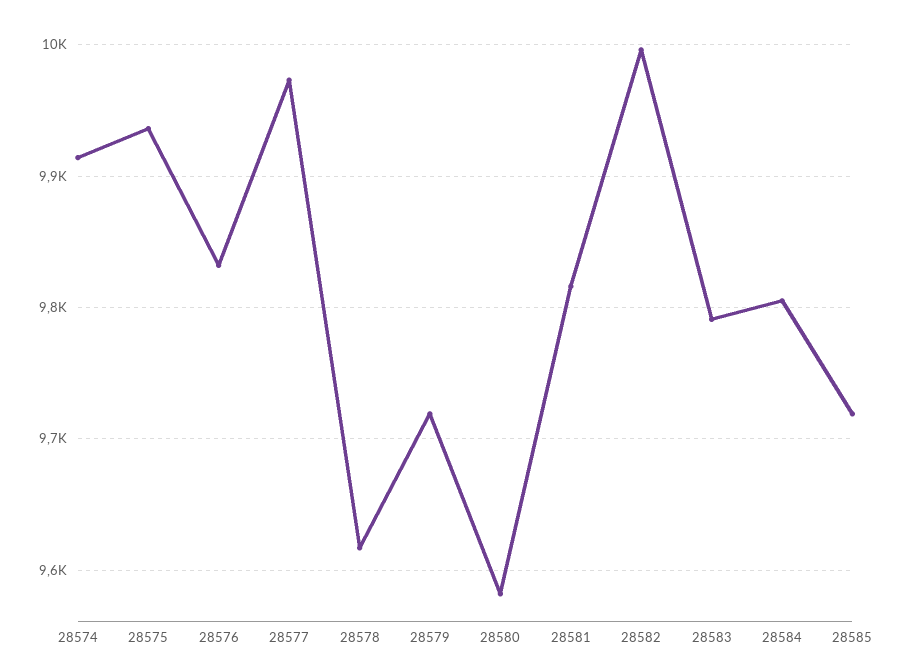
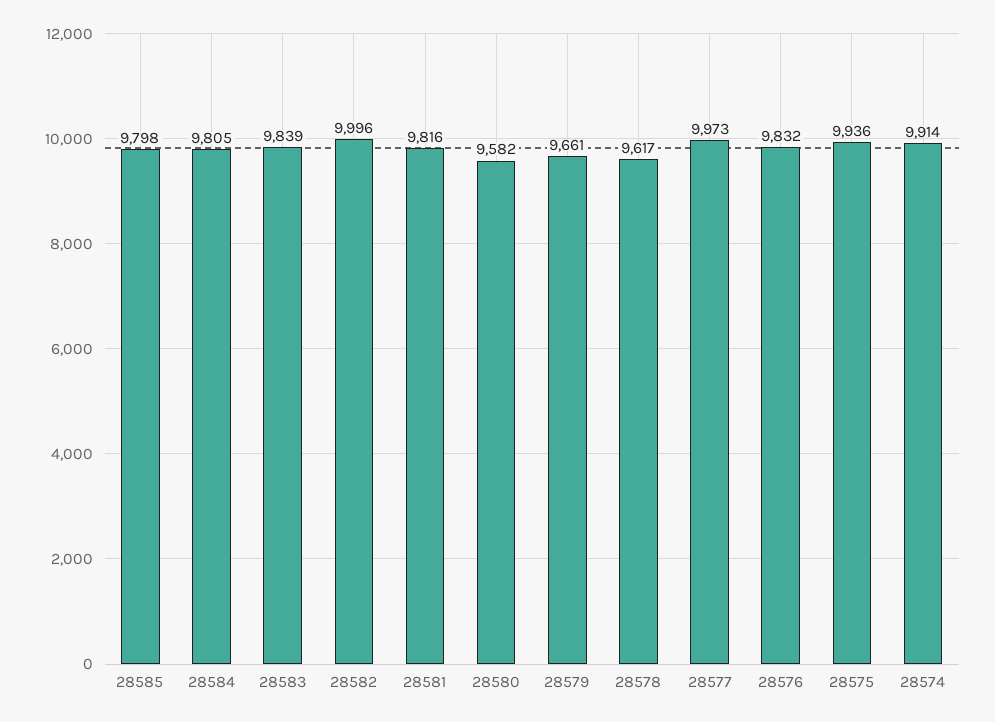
  {
    "28574": 9914,
    "28575": 9936,
    "28576": 9832,
    "28577": 9973,
    "28578": 9617,
-   "28579": 9720,
+   "28579": 9661,
    "28580": 9582,
    "28581": 9816,
    "28582": 9996,
-   "28583": 9790,
+   "28583": 9839,
    "28584": 9805,
-   "28585": 9720
+   "28585": 9798
  }

